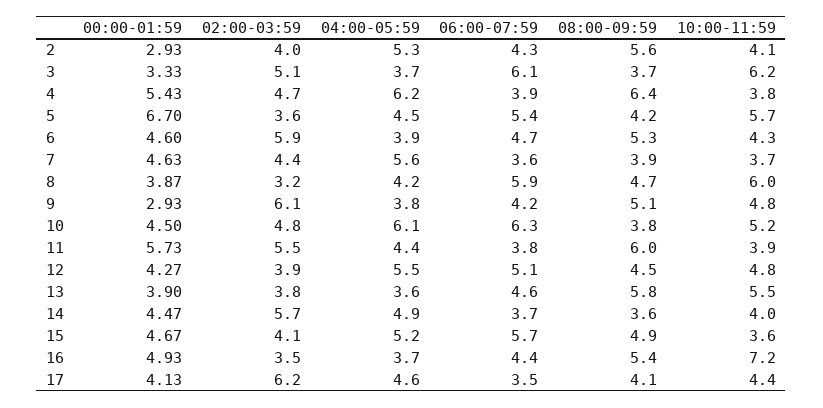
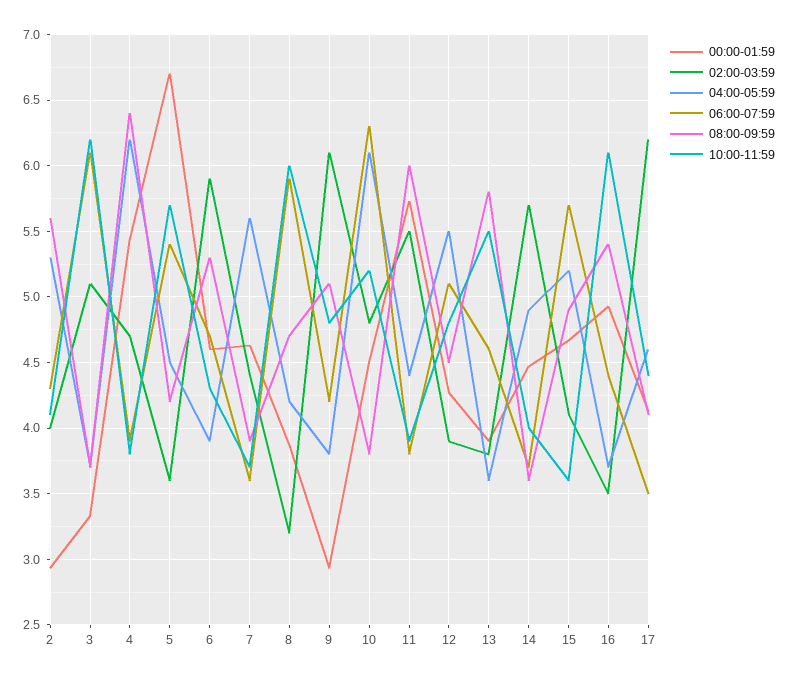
  {
    "00:00-01:59": {
      "2": 2.93,
      "3": 3.33,
      "4": 5.43,
      "5": 6.7,
      "6": 4.6,
      "7": 4.63,
      "8": 3.87,
      "9": 2.93,
      "10": 4.5,
      "11": 5.73,
      "12": 4.27,
      "13": 3.9,
      "14": 4.47,
      "15": 4.67,
      "16": 4.93,
      "17": 4.13
    },
    "02:00-03:59": {
      "2": 4,
      "3": 5.1,
      "4": 4.7,
      "5": 3.6,
      "6": 5.9,
      "7": 4.4,
      "8": 3.2,
      "9": 6.1,
      "10": 4.8,
      "11": 5.5,
      "12": 3.9,
      "13": 3.8,
      "14": 5.7,
      "15": 4.1,
      "16": 3.5,
      "17": 6.2
    },
    "04:00-05:59": {
      "2": 5.3,
      "3": 3.7,
      "4": 6.2,
      "5": 4.5,
      "6": 3.9,
      "7": 5.6,
      "8": 4.2,
      "9": 3.8,
      "10": 6.1,
      "11": 4.4,
      "12": 5.5,
      "13": 3.6,
      "14": 4.9,
      "15": 5.2,
      "16": 3.7,
      "17": 4.6
    },
    "06:00-07:59": {
      "2": 4.3,
      "3": 6.1,
      "4": 3.9,
      "5": 5.4,
      "6": 4.7,
      "7": 3.6,
      "8": 5.9,
      "9": 4.2,
      "10": 6.3,
      "11": 3.8,
      "12": 5.1,
      "13": 4.6,
      "14": 3.7,
      "15": 5.7,
      "16": 4.4,
      "17": 3.5
    },
    "08:00-09:59": {
      "2": 5.6,
      "3": 3.7,
      "4": 6.4,
      "5": 4.2,
      "6": 5.3,
      "7": 3.9,
      "8": 4.7,
      "9": 5.1,
      "10": 3.8,
      "11": 6,
      "12": 4.5,
      "13": 5.8,
      "14": 3.6,
      "15": 4.9,
      "16": 5.4,
      "17": 4.1
    },
    "10:00-11:59": {
      "2": 4.1,
      "3": 6.2,
      "4": 3.8,
      "5": 5.7,
      "6": 4.3,
      "7": 3.7,
      "8": 6,
      "9": 4.8,
      "10": 5.2,
      "11": 3.9,
      "12": 4.8,
      "13": 5.5,
      "14": 4,
      "15": 3.6,
-     "16": 7.2,
+     "16": 6.1,
      "17": 4.4
    }
  }

